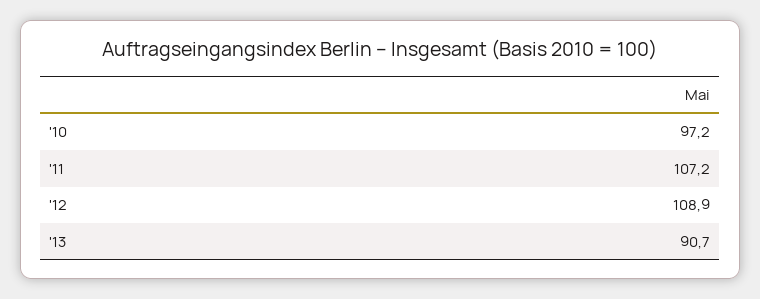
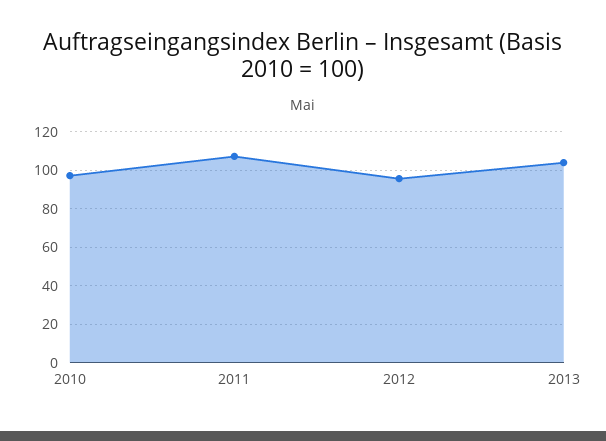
  {
    "'10": 97.2,
    "'11": 107.2,
-   "'12": 108.9,
+   "'12": 95,
-   "'13": 90.7
+   "'13": 105
  }

